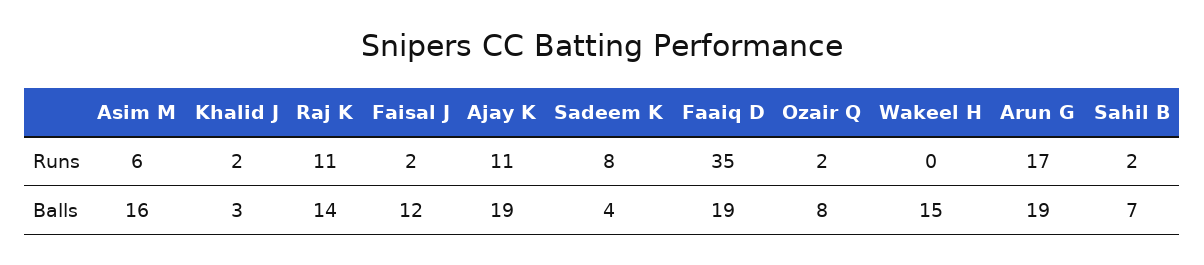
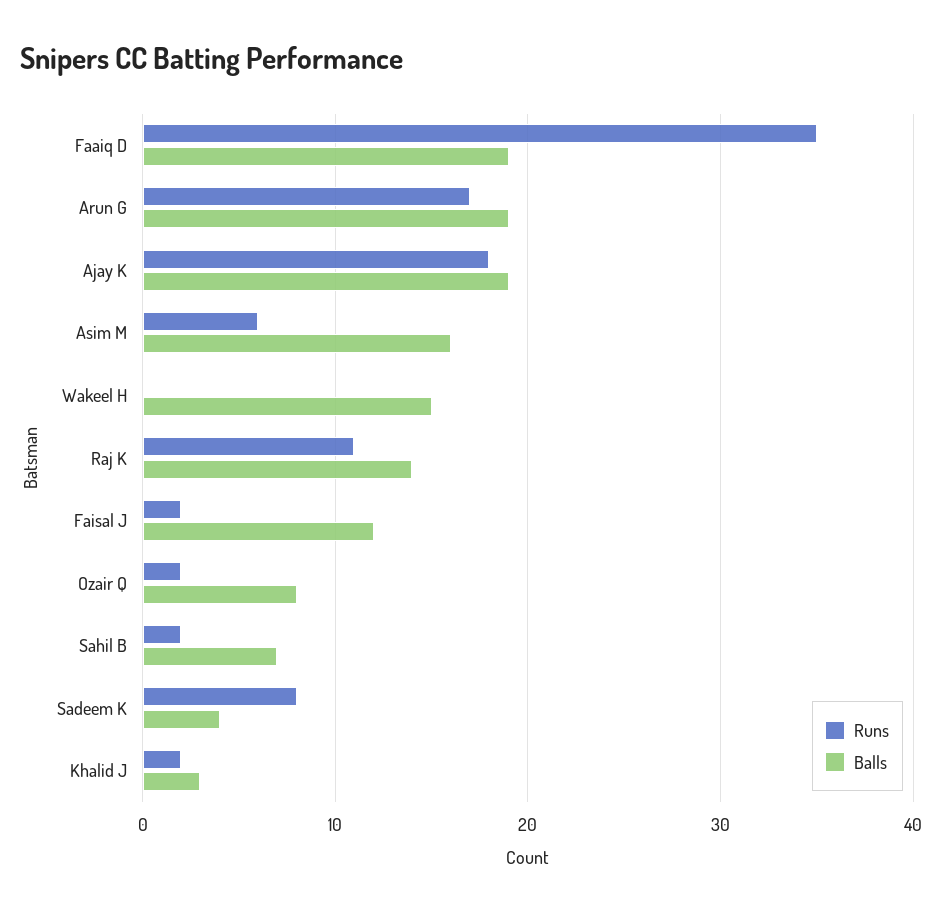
  {
    "Runs": {
      "Asim M": 6,
      "Khalid J": 2,
      "Raj K": 11,
      "Faisal J": 2,
-     "Ajay K": 11,
+     "Ajay K": 18,
      "Sadeem K": 8,
      "Faaiq D": 35,
      "Ozair Q": 2,
      "Wakeel H": 0,
      "Arun G": 17,
      "Sahil B": 2
    },
    "Balls": {
      "Asim M": 16,
      "Khalid J": 3,
      "Raj K": 14,
      "Faisal J": 12,
      "Ajay K": 19,
      "Sadeem K": 4,
      "Faaiq D": 19,
      "Ozair Q": 8,
      "Wakeel H": 15,
      "Arun G": 19,
      "Sahil B": 7
    }
  }

